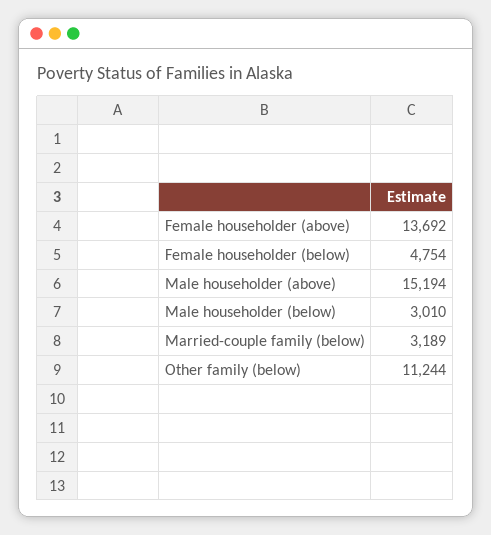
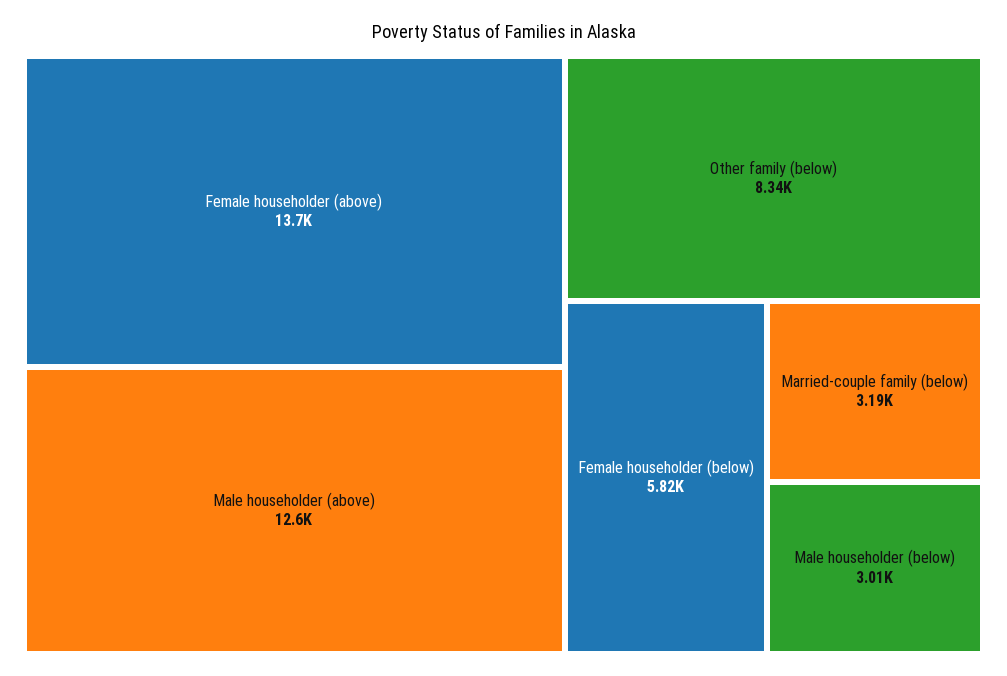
  {
    "Female householder (above)": 13692,
-   "Female householder (below)": 4754,
+   "Female householder (below)": 5820,
-   "Male householder (above)": 15194,
+   "Male householder (above)": 12600,
    "Male householder (below)": 3010,
    "Married-couple family (below)": 3189,
-   "Other family (below)": 11244
+   "Other family (below)": 8340
  }

